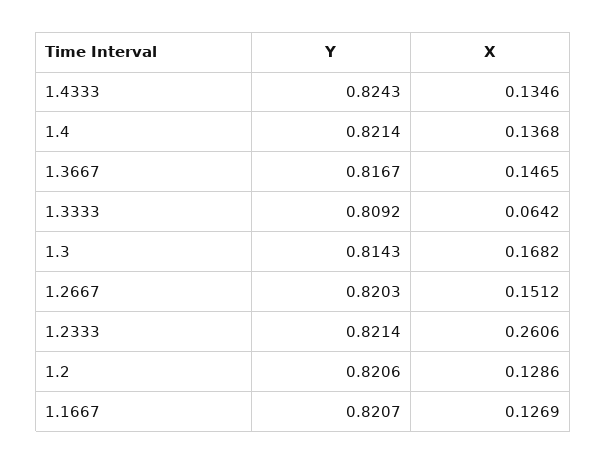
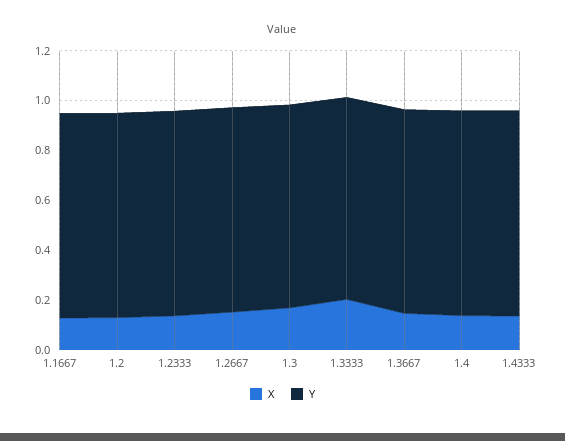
  {
    "Y": {
      "1.4333": 0.8243,
      "1.4": 0.8214,
      "1.3667": 0.8167,
      "1.3333": 0.8092,
      "1.3": 0.8143,
      "1.2667": 0.8203,
      "1.2333": 0.8214,
      "1.2": 0.8206,
      "1.1667": 0.8207
    },
    "X": {
      "1.4333": 0.1346,
      "1.4": 0.1368,
      "1.3667": 0.1465,
-     "1.3333": 0.0642,
+     "1.3333": 0.2,
      "1.3": 0.1682,
      "1.2667": 0.1512,
-     "1.2333": 0.2606,
+     "1.2333": 0.15,
      "1.2": 0.1286,
      "1.1667": 0.1269
    }
  }

